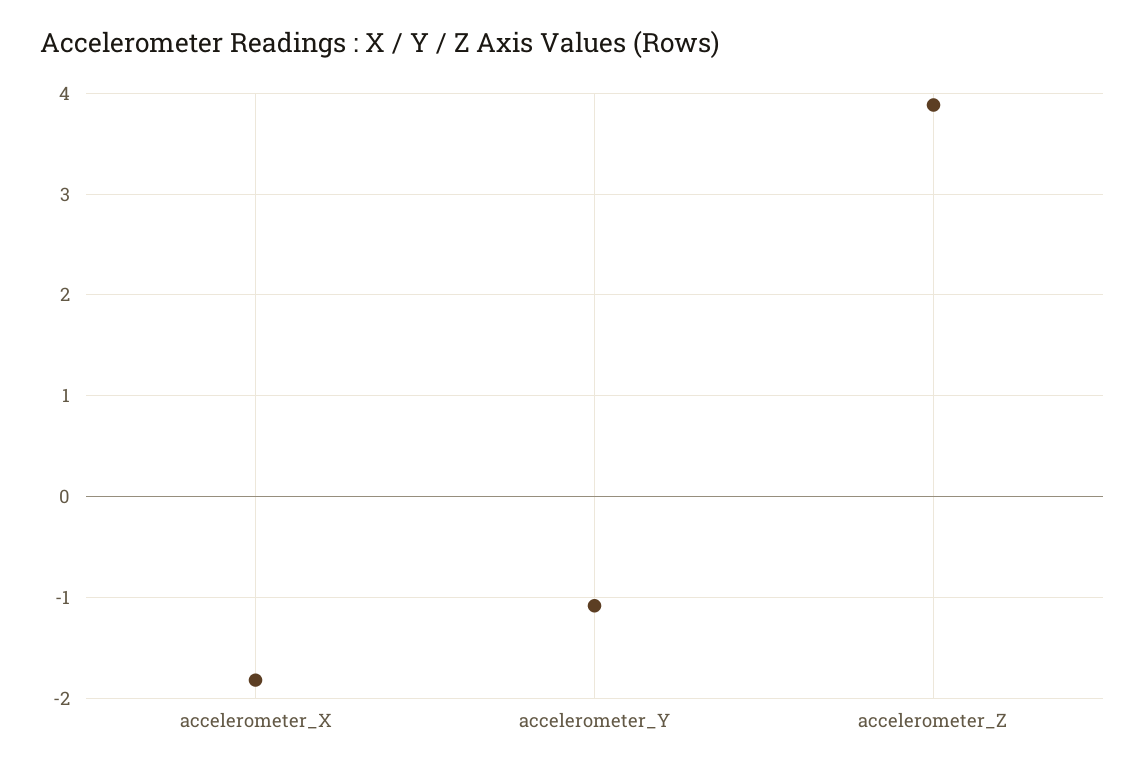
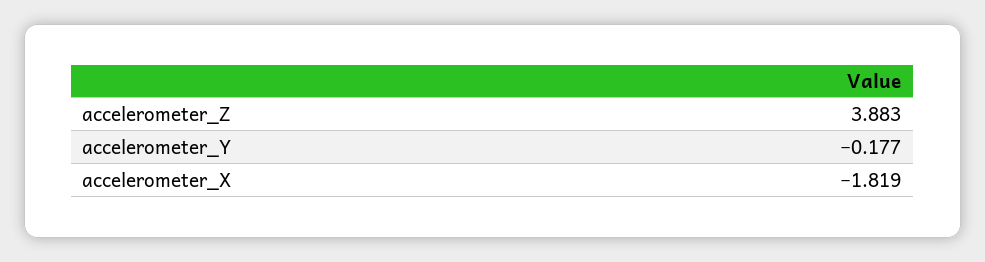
  {
    "accelerometer_X": -1.819,
-   "accelerometer_Y": -1.1,
+   "accelerometer_Y": -0.177,
    "accelerometer_Z": 3.883
  }

